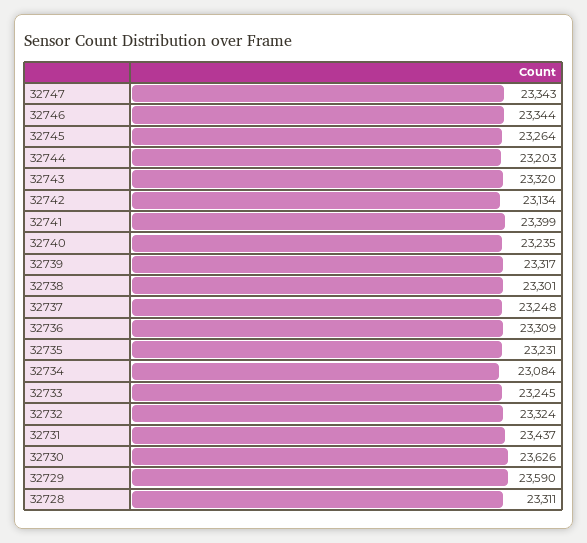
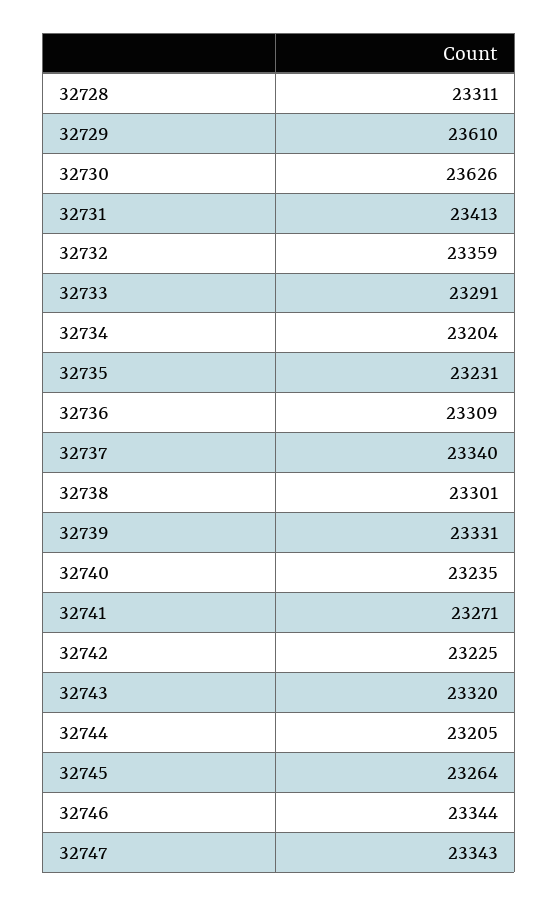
  {
    "32747": 23343,
    "32746": 23344,
    "32745": 23264,
-   "32744": 23203,
+   "32744": 23205,
    "32743": 23320,
-   "32742": 23134,
+   "32742": 23225,
-   "32741": 23399,
+   "32741": 23271,
    "32740": 23235,
-   "32739": 23317,
+   "32739": 23331,
    "32738": 23301,
-   "32737": 23248,
+   "32737": 23340,
    "32736": 23309,
    "32735": 23231,
-   "32734": 23084,
+   "32734": 23204,
-   "32733": 23245,
+   "32733": 23291,
-   "32732": 23324,
+   "32732": 23359,
-   "32731": 23437,
+   "32731": 23413,
    "32730": 23626,
-   "32729": 23590,
+   "32729": 23610,
    "32728": 23311
  }

